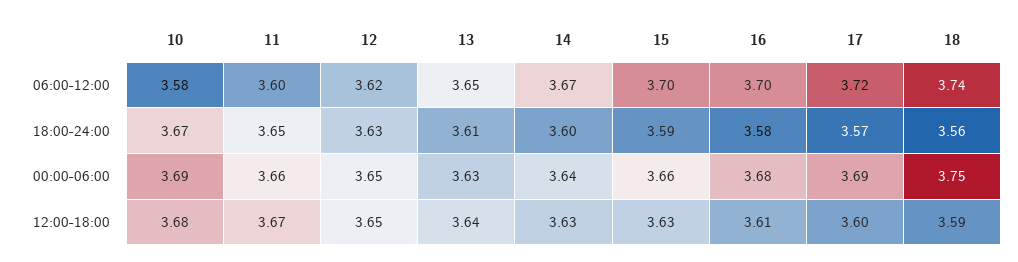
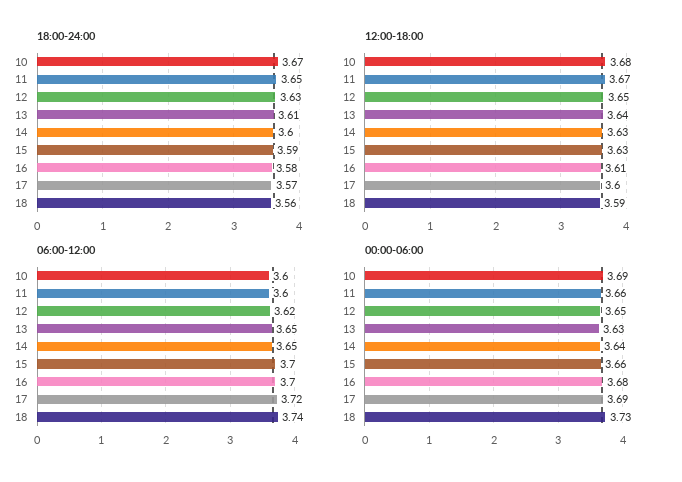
  {
    "06:00-12:00": {
-     "10": 3.58,
+     "10": 3.6,
      "11": 3.6,
      "12": 3.62,
      "13": 3.65,
-     "14": 3.67,
+     "14": 3.65,
      "15": 3.7,
      "16": 3.7,
      "17": 3.72,
      "18": 3.74
    },
    "18:00-24:00": {
      "10": 3.67,
      "11": 3.65,
      "12": 3.63,
      "13": 3.61,
      "14": 3.6,
      "15": 3.59,
      "16": 3.58,
      "17": 3.57,
      "18": 3.56
    },
    "00:00-06:00": {
      "10": 3.69,
      "11": 3.66,
      "12": 3.65,
      "13": 3.63,
      "14": 3.64,
      "15": 3.66,
      "16": 3.68,
      "17": 3.69,
-     "18": 3.75
+     "18": 3.73
    },
    "12:00-18:00": {
      "10": 3.68,
      "11": 3.67,
      "12": 3.65,
      "13": 3.64,
      "14": 3.63,
      "15": 3.63,
      "16": 3.61,
      "17": 3.6,
      "18": 3.59
    }
  }

